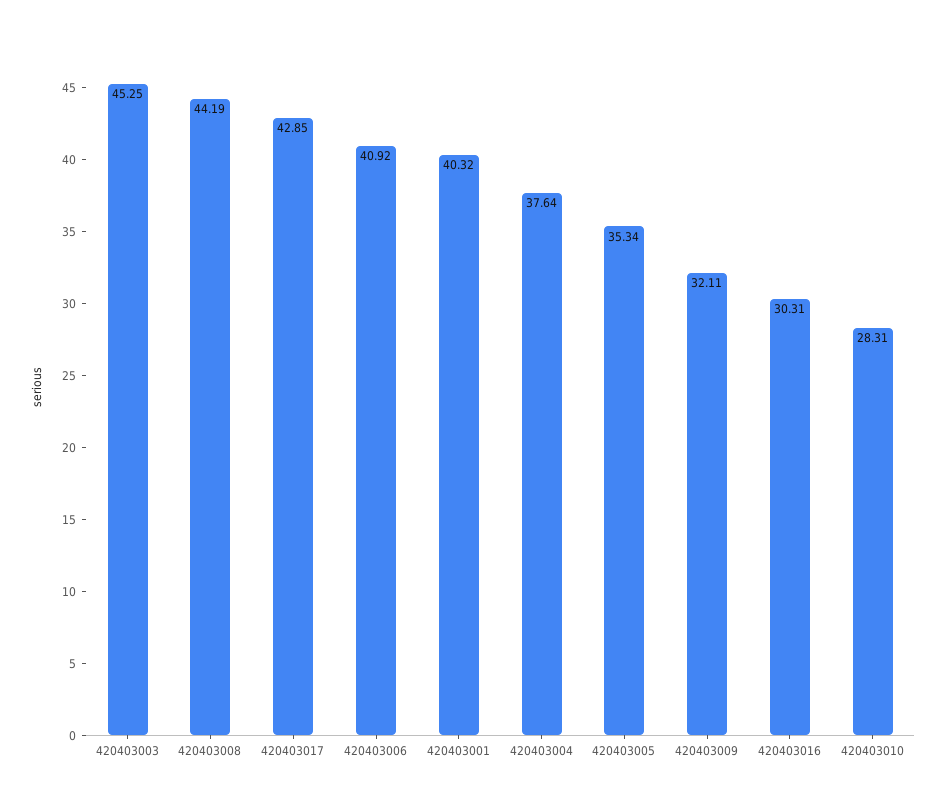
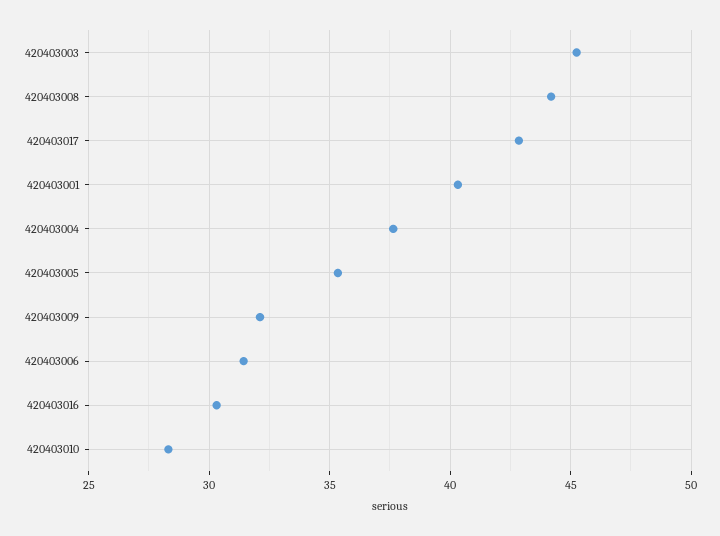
  {
    "420403003": 45.25,
    "420403008": 44.19,
    "420403017": 42.85,
-   "420403006": 40.92,
+   "420403006": 31.5,
    "420403001": 40.32,
    "420403004": 37.64,
    "420403005": 35.34,
    "420403009": 32.11,
    "420403016": 30.31,
    "420403010": 28.31
  }

